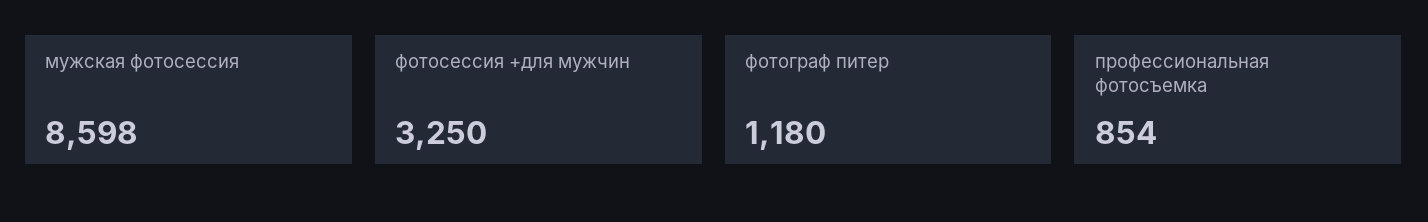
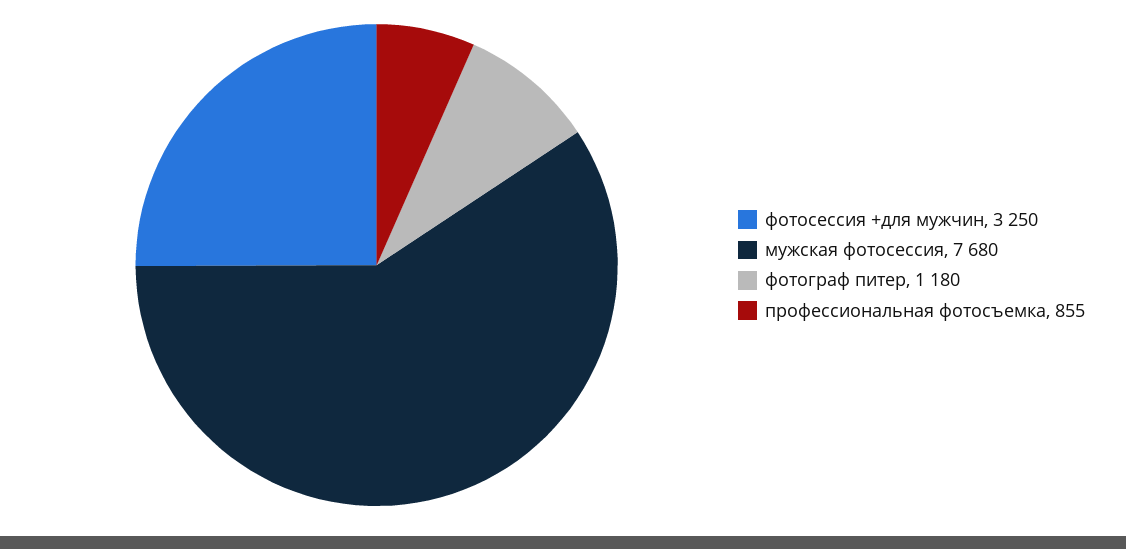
  {
-   "мужская фотосессия": 8598,
+   "мужская фотосессия": 7680,
    "фотосессия +для мужчин": 3250,
    "фотограф питер": 1180,
-   "профессиональная фотосъемка": 854
+   "профессиональная фотосъемка": 855
  }

